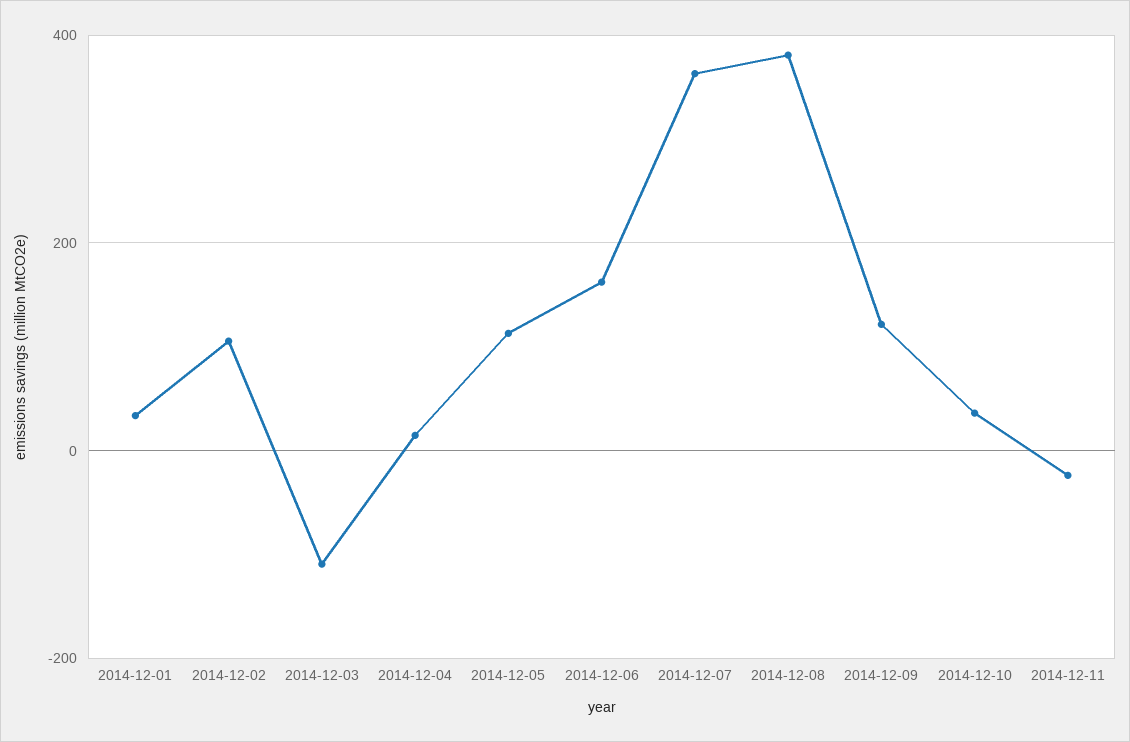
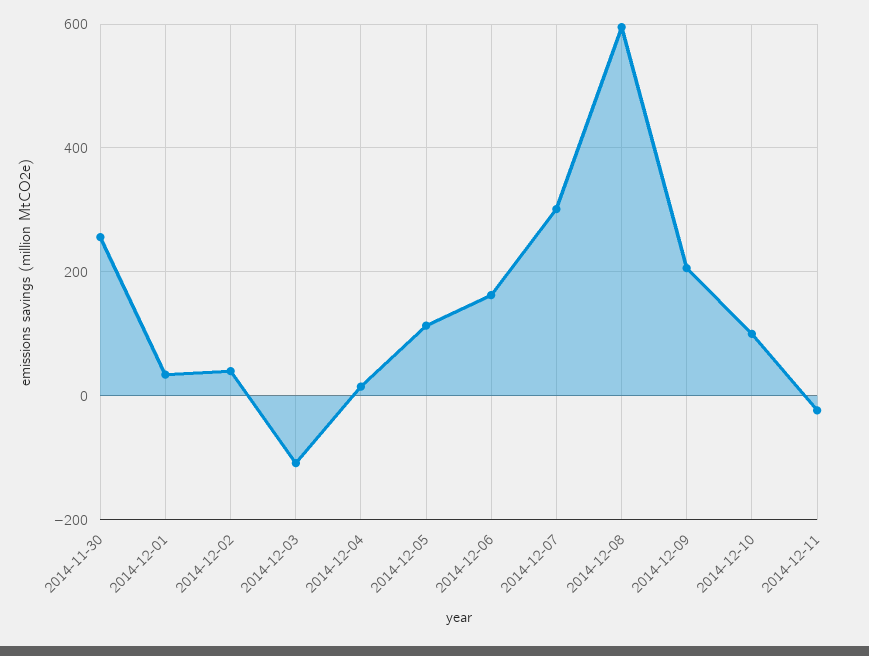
  {
    "2014-12-01": 40,
-   "2014-12-02": 100,
+   "2014-12-02": 40,
    "2014-12-03": -100,
    "2014-12-04": 20,
    "2014-12-05": 120,
    "2014-12-06": 160,
-   "2014-12-07": 360,
+   "2014-12-07": 300,
-   "2014-12-08": 380,
+   "2014-12-08": 600,
-   "2014-12-09": 120,
+   "2014-12-09": 200,
-   "2014-12-10": 40,
+   "2014-12-10": 100,
-   "2014-12-11": -20
+   "2014-12-11": -20,
+   "2014-11-30": 260
  }

